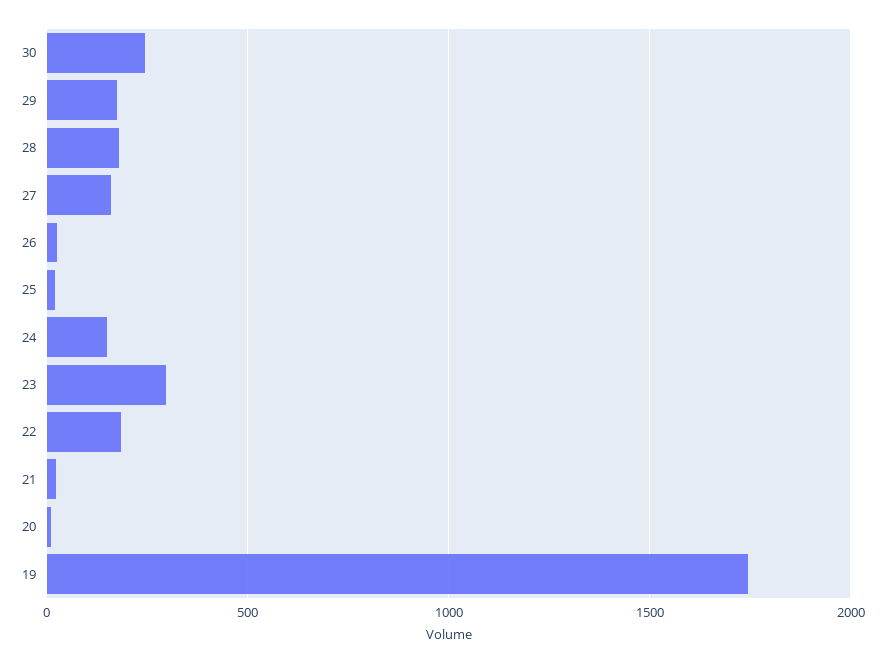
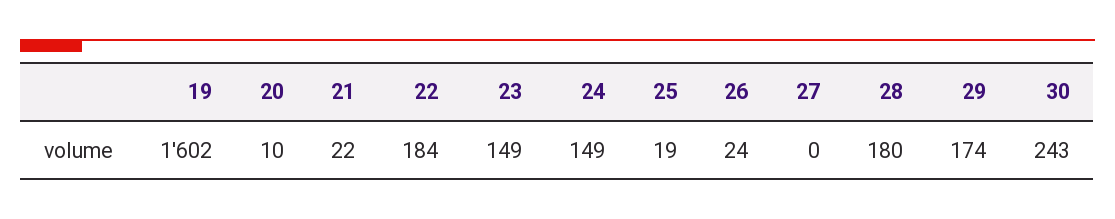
  {
    "30": 243,
    "29": 174,
    "28": 180,
-   "27": 150,
+   "27": 0,
    "26": 24,
    "25": 19,
    "24": 149,
-   "23": 300,
+   "23": 149,
    "22": 184,
    "21": 22,
    "20": 10,
-   "19": 1750
+   "19": 1602
  }

